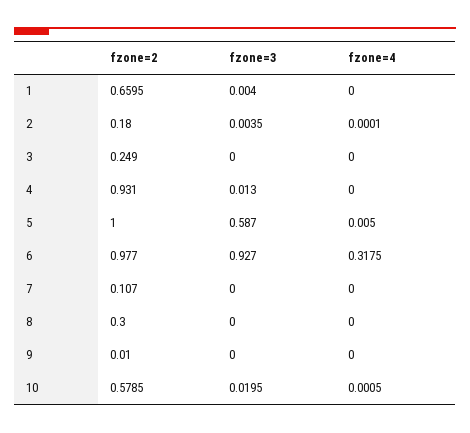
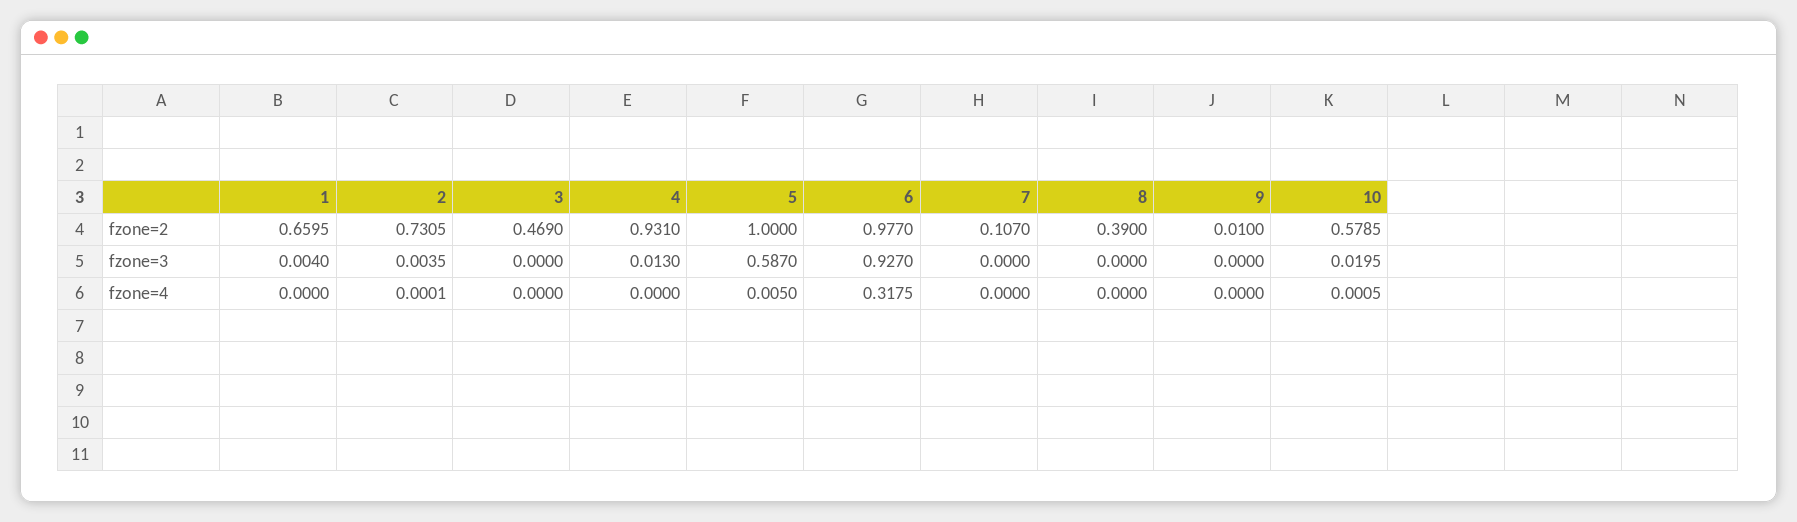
  {
    "fzone=2": {
      "1": 0.6595,
-     "2": 0.18,
+     "2": 0.7305,
-     "3": 0.249,
+     "3": 0.469,
      "4": 0.931,
      "5": 1,
      "6": 0.977,
      "7": 0.107,
-     "8": 0.3,
+     "8": 0.39,
      "9": 0.01,
      "10": 0.5785
    },
    "fzone=3": {
      "1": 0.004,
      "2": 0.0035,
      "3": 0,
      "4": 0.013,
      "5": 0.587,
      "6": 0.927,
      "7": 0,
      "8": 0,
      "9": 0,
      "10": 0.0195
    },
    "fzone=4": {
      "1": 0,
      "2": 0.0001,
      "3": 0,
      "4": 0,
      "5": 0.005,
      "6": 0.3175,
      "7": 0,
      "8": 0,
      "9": 0,
      "10": 0.0005
    }
  }

